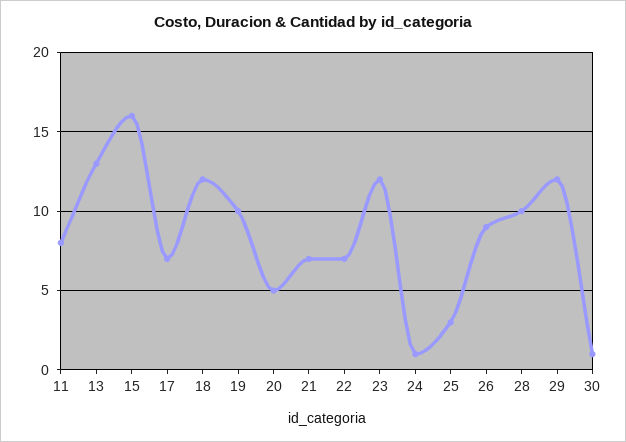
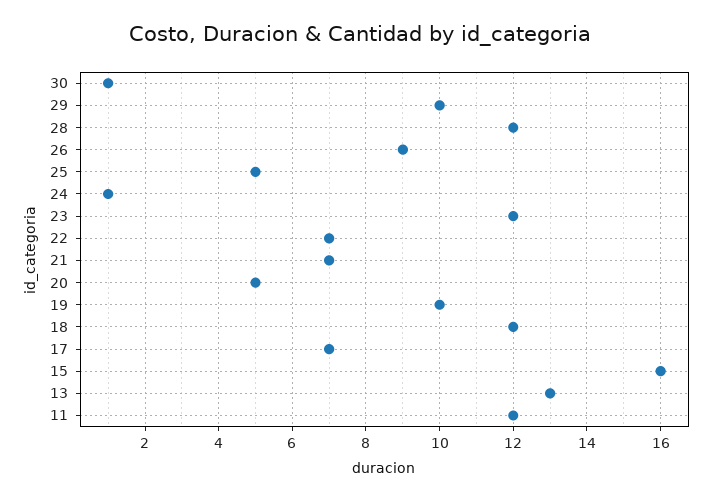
  {
-   "11": 8,
+   "11": 12,
    "13": 13,
    "15": 16,
    "17": 7,
    "18": 12,
    "19": 10,
    "20": 5,
    "21": 7,
    "22": 7,
    "23": 12,
    "24": 1,
-   "25": 3,
+   "25": 5,
    "26": 9,
-   "28": 10,
+   "28": 12,
-   "29": 12,
+   "29": 10,
    "30": 1
  }

